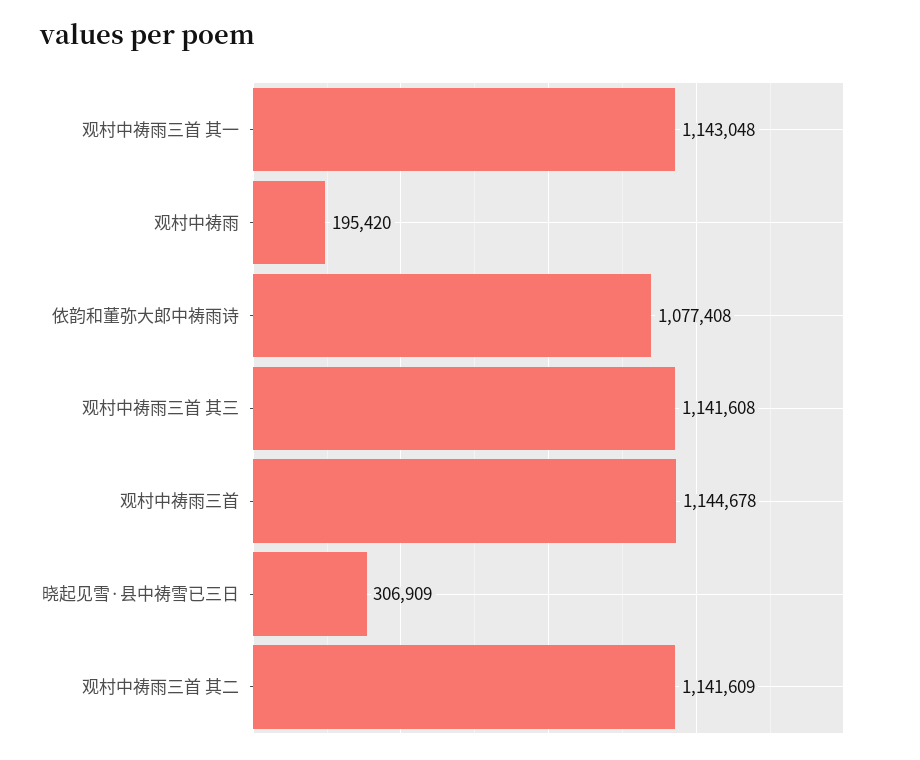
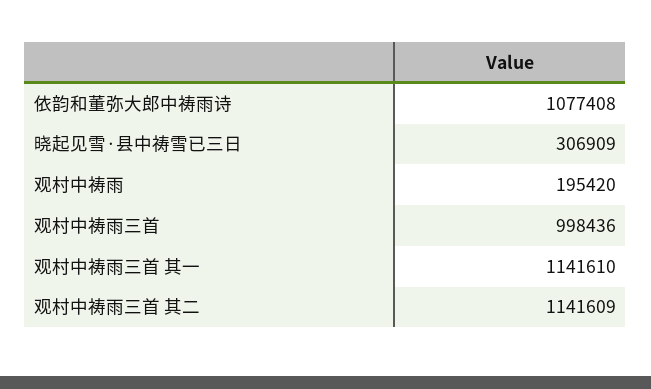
  {
-   "观村中祷雨三首 其一": 1143048,
+   "观村中祷雨三首 其一": 1141610,
    "观村中祷雨": 195420,
    "依韵和董弥大郎中祷雨诗": 1077408,
-   "观村中祷雨三首 其三": 1141608,
-   "观村中祷雨三首": 1144678,
+   "观村中祷雨三首": 998436,
    "晓起见雪·县中祷雪已三日": 306909,
    "观村中祷雨三首 其二": 1141609
  }

